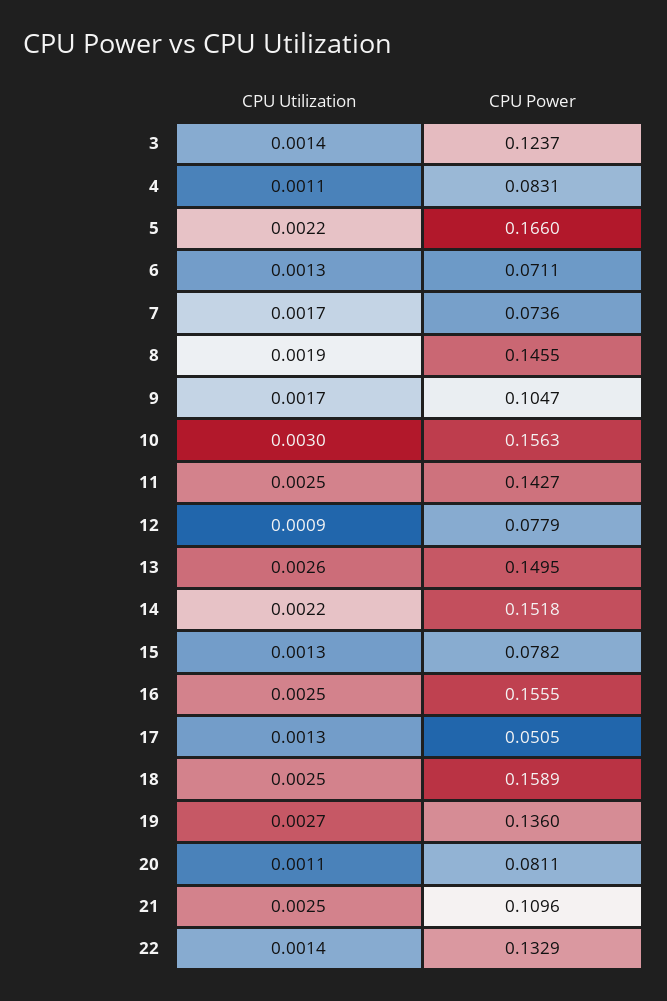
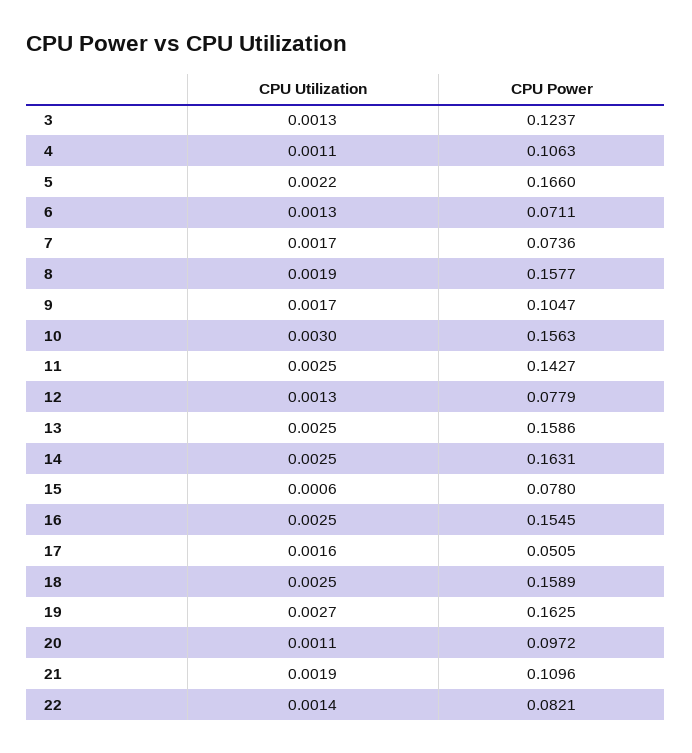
  {
    "CPU Utilization": {
-     "3": 0.0014,
+     "3": 0.0013,
      "4": 0.0011,
      "5": 0.0022,
      "6": 0.0013,
      "7": 0.0017,
      "8": 0.0019,
      "9": 0.0017,
      "10": 0.003,
      "11": 0.0025,
-     "12": 0.0009,
+     "12": 0.0013,
-     "13": 0.0026,
+     "13": 0.0025,
-     "14": 0.0022,
+     "14": 0.0025,
-     "15": 0.0013,
+     "15": 0.0006,
      "16": 0.0025,
-     "17": 0.0013,
+     "17": 0.0016,
      "18": 0.0025,
      "19": 0.0027,
      "20": 0.0011,
-     "21": 0.0025,
+     "21": 0.0019,
      "22": 0.0014
    },
    "CPU Power": {
      "3": 0.1237,
-     "4": 0.0831,
+     "4": 0.1063,
      "5": 0.166,
      "6": 0.0711,
      "7": 0.0736,
-     "8": 0.1455,
+     "8": 0.1577,
      "9": 0.1047,
      "10": 0.1563,
      "11": 0.1427,
      "12": 0.0779,
-     "13": 0.1495,
+     "13": 0.1586,
-     "14": 0.1518,
+     "14": 0.1631,
-     "15": 0.0782,
+     "15": 0.078,
-     "16": 0.1555,
+     "16": 0.1545,
      "17": 0.0505,
      "18": 0.1589,
-     "19": 0.136,
+     "19": 0.1625,
-     "20": 0.0811,
+     "20": 0.0972,
      "21": 0.1096,
-     "22": 0.1329
+     "22": 0.0821
    }
  }

